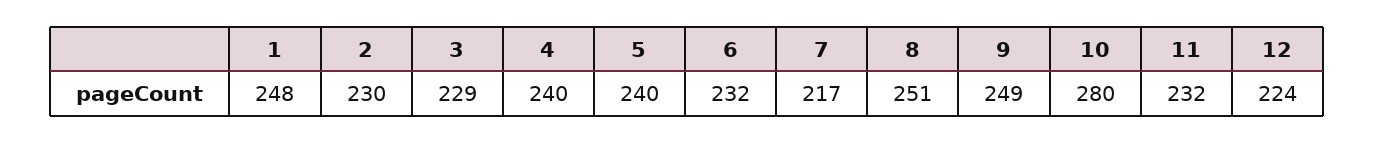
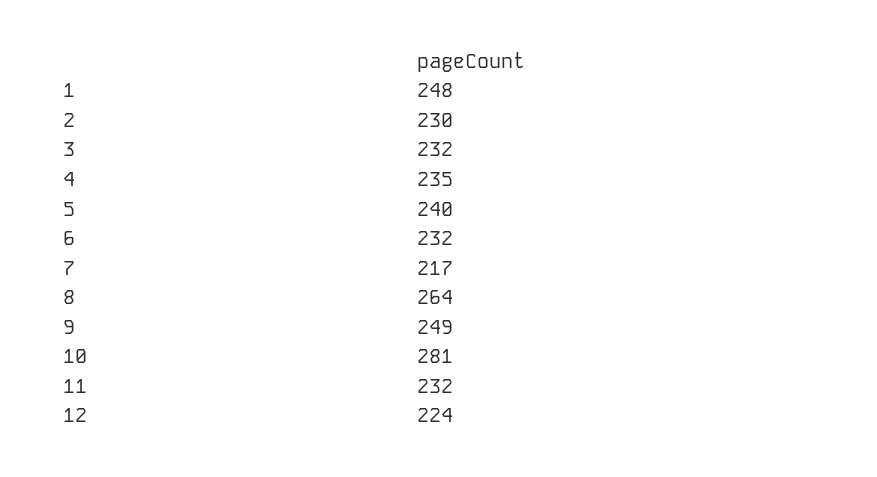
  {
    "1": 248,
    "2": 230,
-   "3": 229,
+   "3": 232,
-   "4": 240,
+   "4": 235,
    "5": 240,
    "6": 232,
    "7": 217,
-   "8": 251,
+   "8": 264,
    "9": 249,
-   "10": 280,
+   "10": 281,
    "11": 232,
    "12": 224
  }

